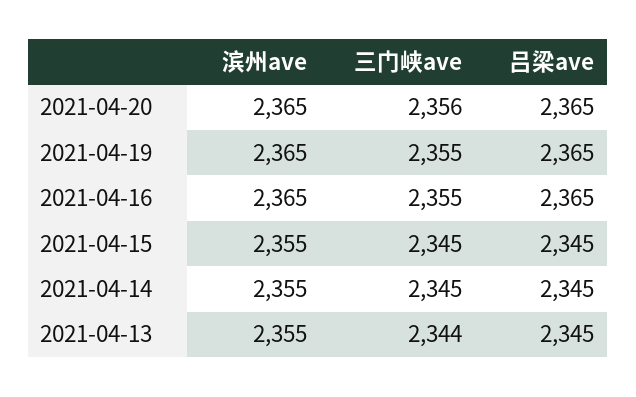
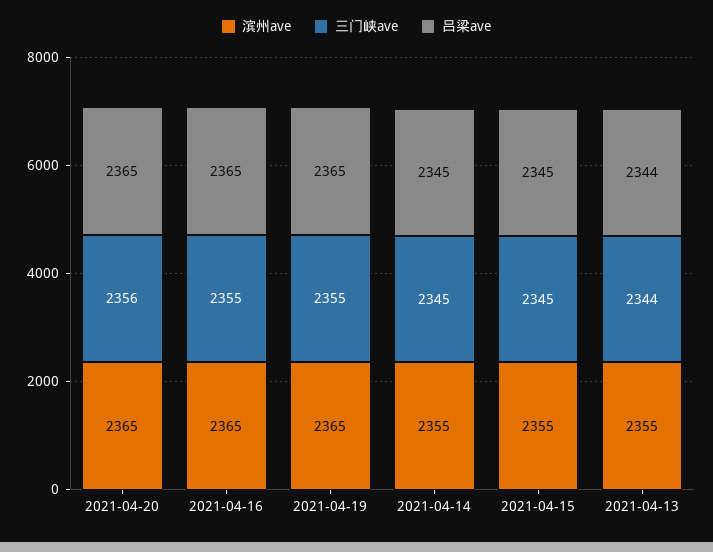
  {
    "滨州ave": {
      "2021-04-20": 2365,
      "2021-04-19": 2365,
      "2021-04-16": 2365,
      "2021-04-15": 2355,
      "2021-04-14": 2355,
      "2021-04-13": 2355
    },
    "三门峡ave": {
      "2021-04-20": 2356,
      "2021-04-19": 2355,
      "2021-04-16": 2355,
      "2021-04-15": 2345,
      "2021-04-14": 2345,
      "2021-04-13": 2344
    },
    "吕梁ave": {
      "2021-04-20": 2365,
      "2021-04-19": 2365,
      "2021-04-16": 2365,
      "2021-04-15": 2345,
      "2021-04-14": 2345,
-     "2021-04-13": 2345
+     "2021-04-13": 2344
    }
  }

